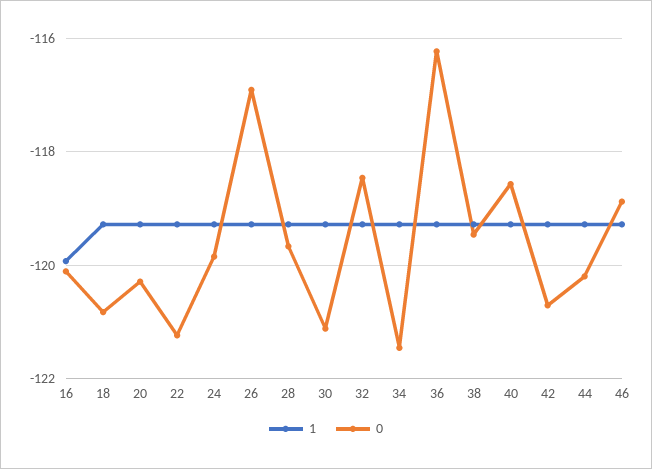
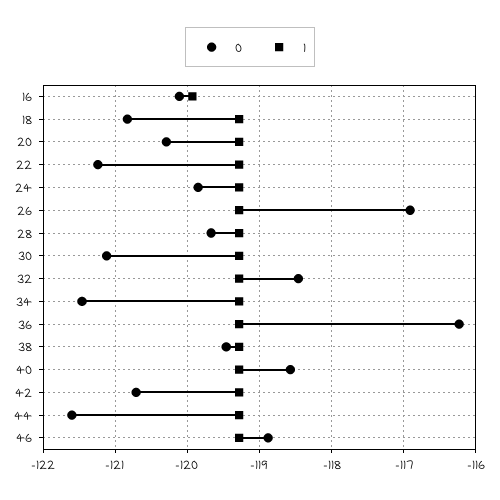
  {
    "1": {
      "16": -119.9,
      "18": -119.3,
      "20": -119.3,
      "22": -119.3,
      "24": -119.3,
      "26": -119.3,
      "28": -119.3,
      "30": -119.3,
      "32": -119.3,
      "34": -119.3,
      "36": -119.3,
      "38": -119.3,
      "40": -119.3,
      "42": -119.3,
      "44": -119.3,
      "46": -119.3
    },
    "0": {
      "16": -120.1,
      "18": -120.8,
      "20": -120.3,
      "22": -121.2,
      "24": -119.9,
      "26": -116.9,
      "28": -119.7,
      "30": -121.1,
      "32": -118.5,
      "34": -121.5,
      "36": -116.2,
      "38": -119.5,
      "40": -118.6,
      "42": -120.7,
-     "44": -120.2,
+     "44": -121.6,
      "46": -118.9
    }
  }

